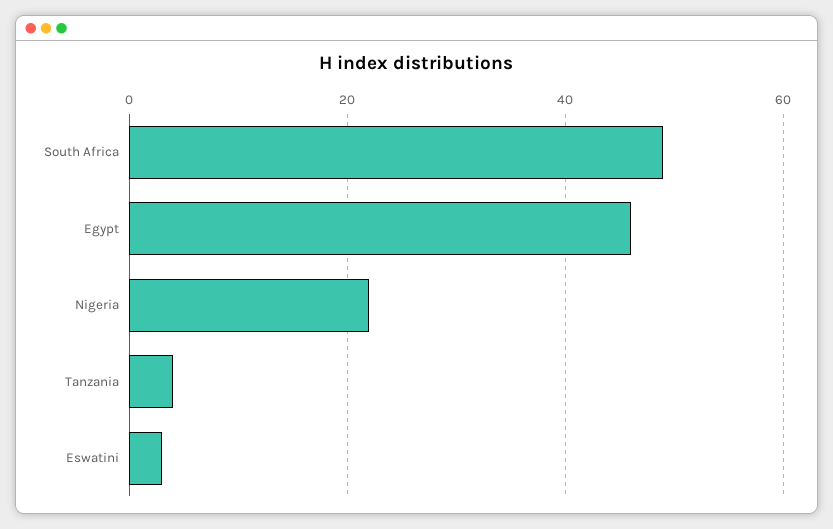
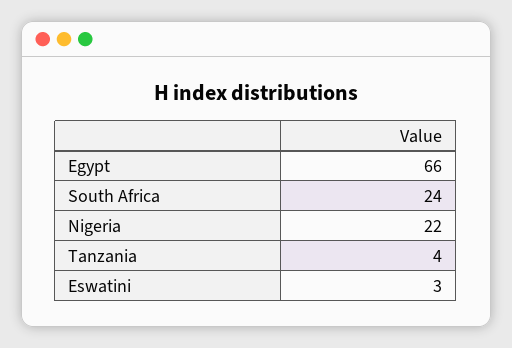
  {
-   "South Africa": 50,
+   "South Africa": 24,
-   "Egypt": 45,
+   "Egypt": 66,
    "Nigeria": 22,
    "Tanzania": 4,
    "Eswatini": 3
  }

